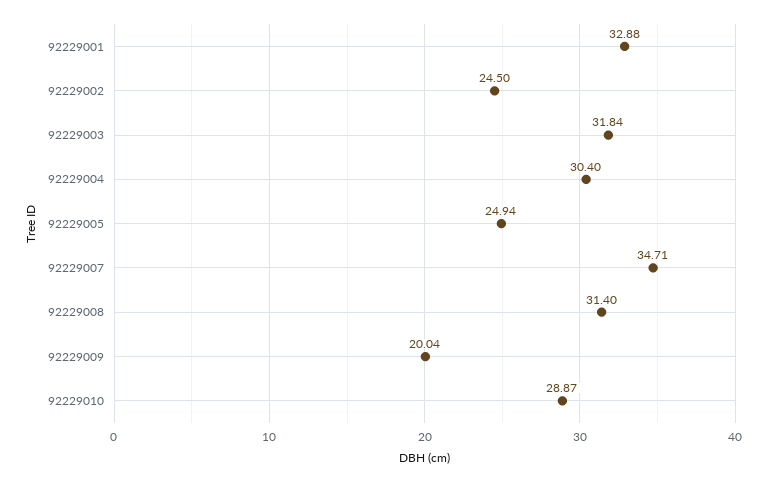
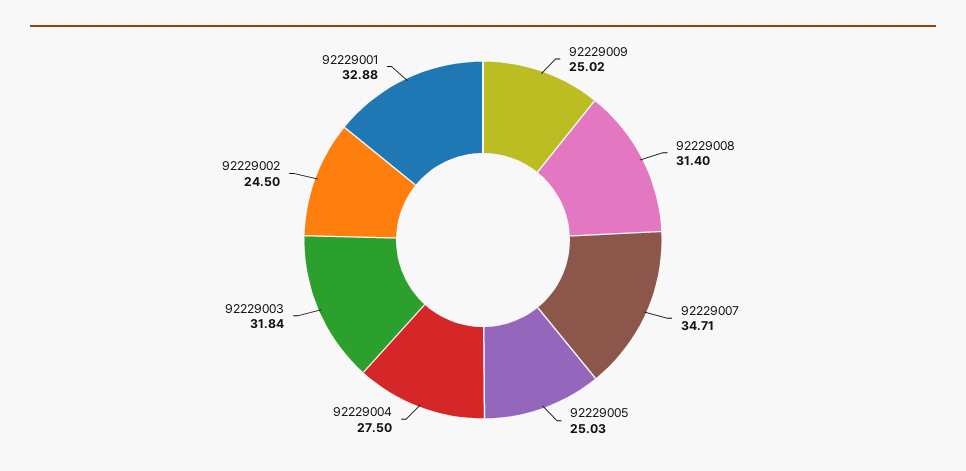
  {
    "92229001": 32.88,
    "92229002": 24.5,
    "92229003": 31.84,
-   "92229004": 30.4,
+   "92229004": 27.5,
-   "92229005": 24.94,
+   "92229005": 25.03,
    "92229007": 34.71,
    "92229008": 31.4,
-   "92229009": 20.04,
+   "92229009": 25.02
-   "92229010": 28.87
  }

